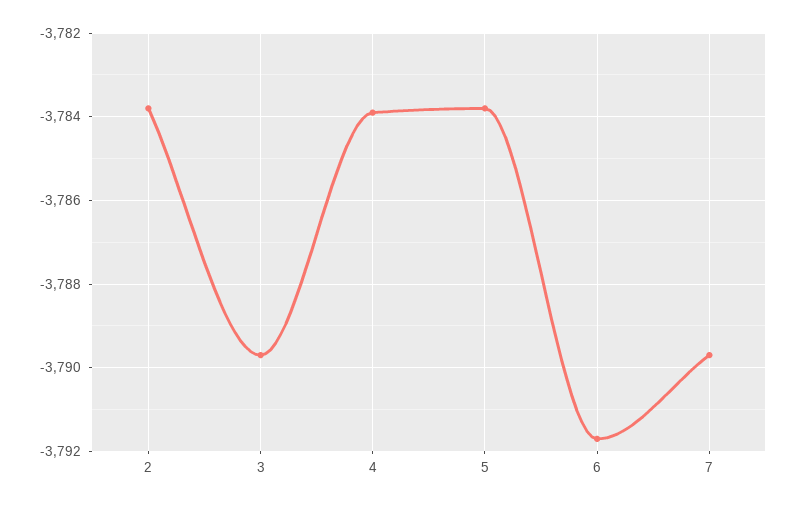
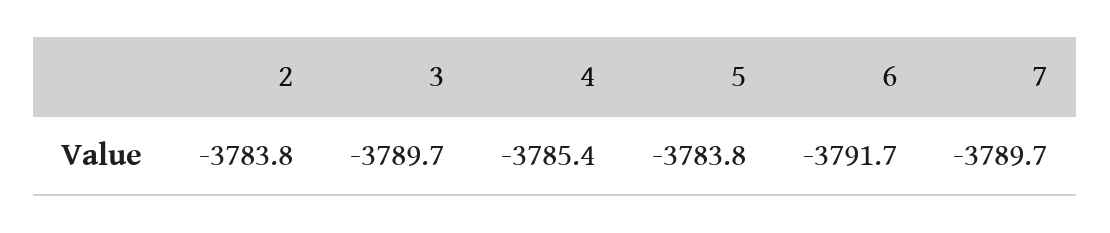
  {
    "2": -3783.8,
    "3": -3789.7,
-   "4": -3784,
+   "4": -3785.4,
    "5": -3783.8,
    "6": -3791.7,
    "7": -3789.7
  }

